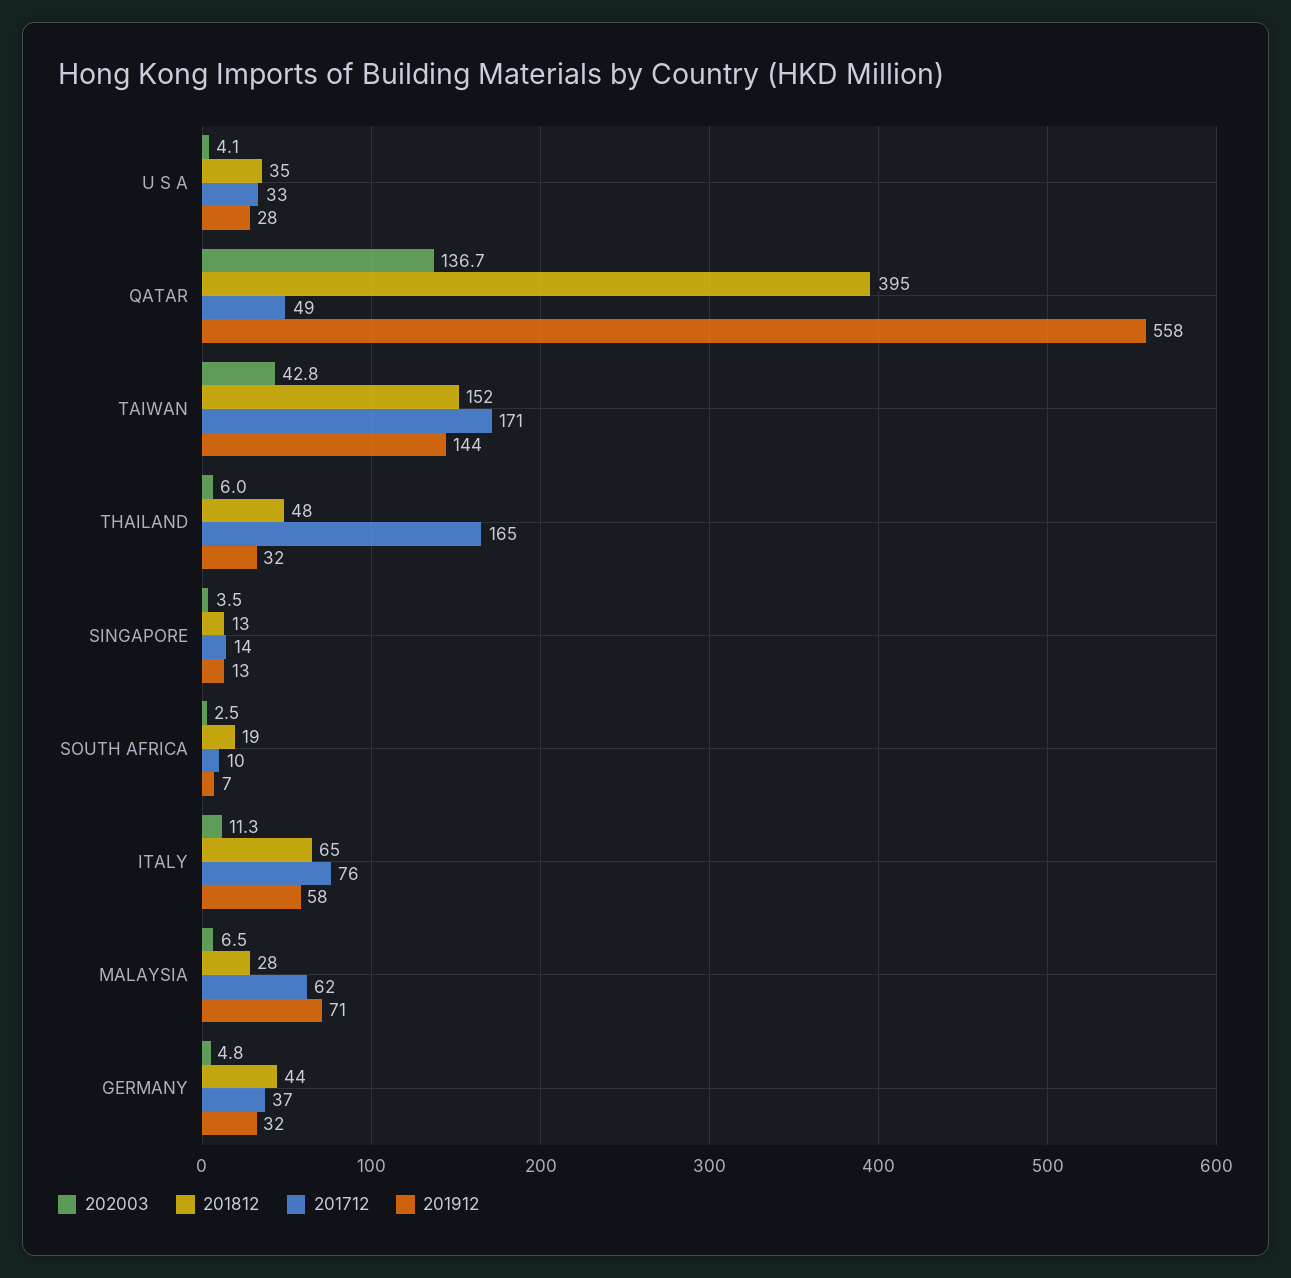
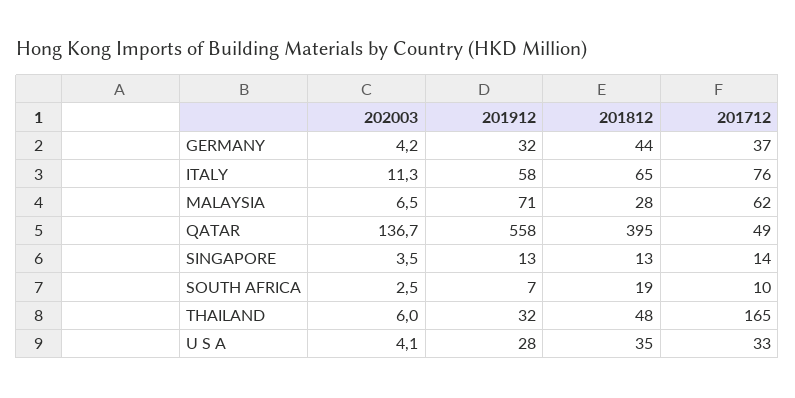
  {
    "202003": {
      "U S A": 4.1,
      "QATAR": 136.7,
-     "TAIWAN": 42.8,
      "THAILAND": 6,
      "SINGAPORE": 3.5,
      "SOUTH AFRICA": 2.5,
      "ITALY": 11.3,
      "MALAYSIA": 6.5,
-     "GERMANY": 4.8
+     "GERMANY": 4.2
    },
    "201812": {
      "U S A": 35,
      "QATAR": 395,
-     "TAIWAN": 152,
      "THAILAND": 48,
      "SINGAPORE": 13,
      "SOUTH AFRICA": 19,
      "ITALY": 65,
      "MALAYSIA": 28,
      "GERMANY": 44
    },
    "201712": {
      "U S A": 33,
      "QATAR": 49,
-     "TAIWAN": 171,
      "THAILAND": 165,
      "SINGAPORE": 14,
      "SOUTH AFRICA": 10,
      "ITALY": 76,
      "MALAYSIA": 62,
      "GERMANY": 37
    },
    "201912": {
      "U S A": 28,
      "QATAR": 558,
-     "TAIWAN": 144,
      "THAILAND": 32,
      "SINGAPORE": 13,
      "SOUTH AFRICA": 7,
      "ITALY": 58,
      "MALAYSIA": 71,
      "GERMANY": 32
    }
  }

